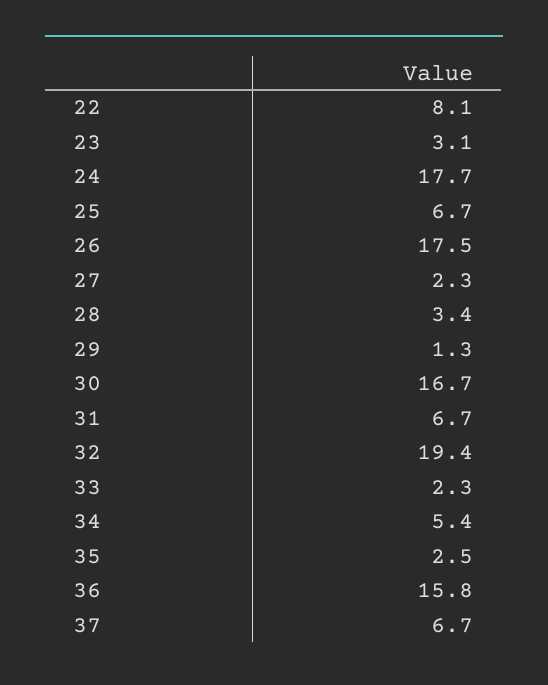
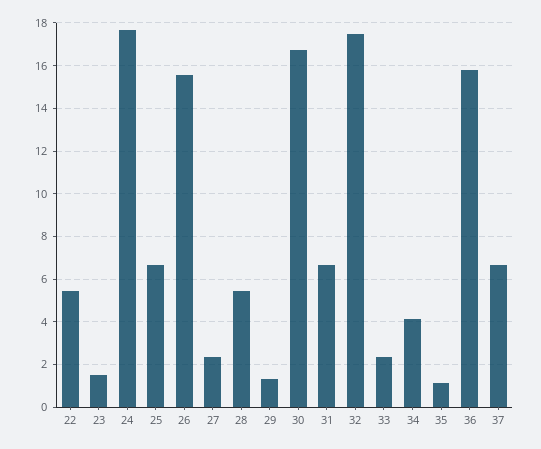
  {
-   "22": 8.1,
+   "22": 5.5,
-   "23": 3.1,
+   "23": 1.5,
    "24": 17.7,
    "25": 6.7,
-   "26": 17.5,
+   "26": 15.5,
    "27": 2.3,
-   "28": 3.4,
+   "28": 5.5,
    "29": 1.3,
    "30": 16.7,
    "31": 6.7,
-   "32": 19.4,
+   "32": 17.5,
    "33": 2.3,
-   "34": 5.4,
+   "34": 4,
-   "35": 2.5,
+   "35": 1,
    "36": 15.8,
    "37": 6.7
  }

